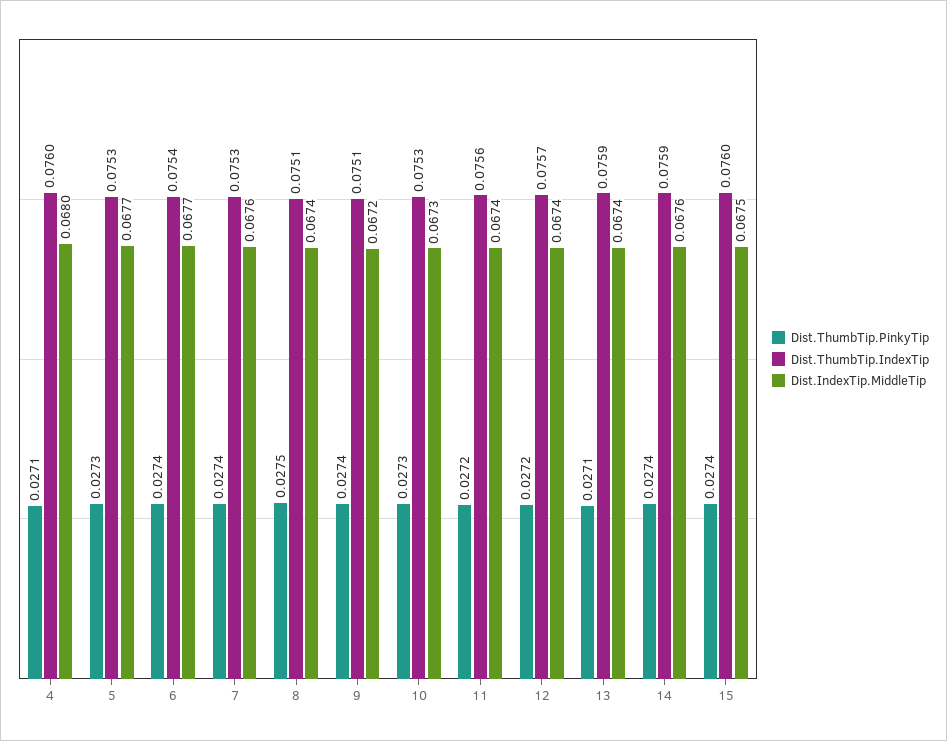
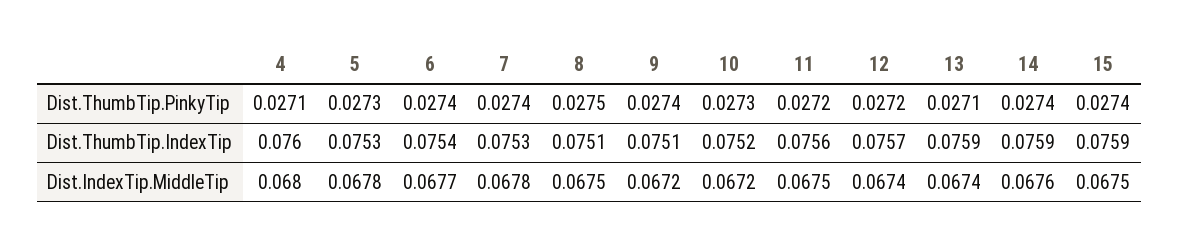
  {
    "Dist.ThumbTip.PinkyTip": {
      "4": 0.0271,
      "5": 0.0273,
      "6": 0.0274,
      "7": 0.0274,
      "8": 0.0275,
      "9": 0.0274,
      "10": 0.0273,
      "11": 0.0272,
      "12": 0.0272,
      "13": 0.0271,
      "14": 0.0274,
      "15": 0.0274
    },
    "Dist.ThumbTip.IndexTip": {
      "4": 0.076,
      "5": 0.0753,
      "6": 0.0754,
      "7": 0.0753,
      "8": 0.0751,
      "9": 0.0751,
-     "10": 0.0753,
+     "10": 0.0752,
      "11": 0.0756,
      "12": 0.0757,
      "13": 0.0759,
      "14": 0.0759,
-     "15": 0.076
+     "15": 0.0759
    },
    "Dist.IndexTip.MiddleTip": {
      "4": 0.068,
-     "5": 0.0677,
+     "5": 0.0678,
      "6": 0.0677,
-     "7": 0.0676,
+     "7": 0.0678,
-     "8": 0.0674,
+     "8": 0.0675,
      "9": 0.0672,
-     "10": 0.0673,
+     "10": 0.0672,
-     "11": 0.0674,
+     "11": 0.0675,
      "12": 0.0674,
      "13": 0.0674,
      "14": 0.0676,
      "15": 0.0675
    }
  }

